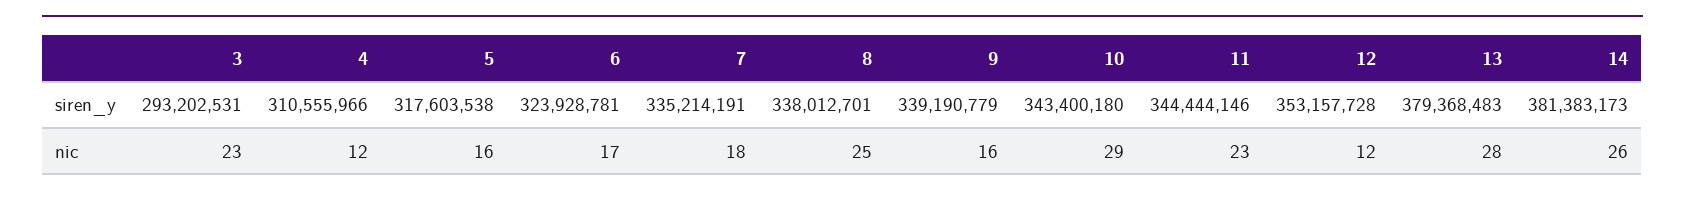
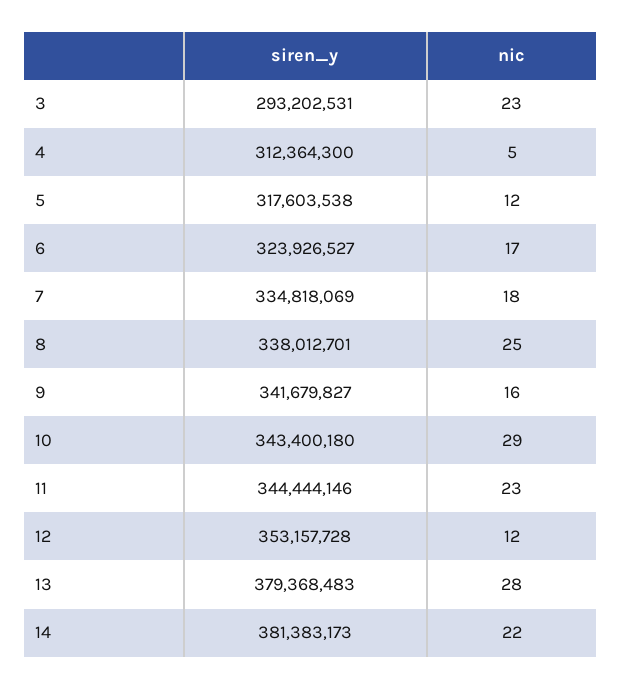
  {
    "3": {
      "siren_y": 293202531,
      "nic": 23
    },
    "4": {
-     "siren_y": 310555966,
+     "siren_y": 312364300,
-     "nic": 12
+     "nic": 5
    },
    "5": {
      "siren_y": 317603538,
-     "nic": 16
+     "nic": 12
    },
    "6": {
-     "siren_y": 323928781,
+     "siren_y": 323926527,
      "nic": 17
    },
    "7": {
-     "siren_y": 335214191,
+     "siren_y": 334818069,
      "nic": 18
    },
    "8": {
      "siren_y": 338012701,
      "nic": 25
    },
    "9": {
-     "siren_y": 339190779,
+     "siren_y": 341679827,
      "nic": 16
    },
    "10": {
      "siren_y": 343400180,
      "nic": 29
    },
    "11": {
      "siren_y": 344444146,
      "nic": 23
    },
    "12": {
      "siren_y": 353157728,
      "nic": 12
    },
    "13": {
      "siren_y": 379368483,
      "nic": 28
    },
    "14": {
      "siren_y": 381383173,
-     "nic": 26
+     "nic": 22
    }
  }

